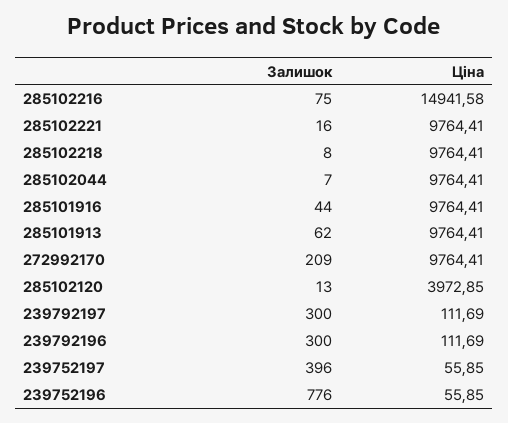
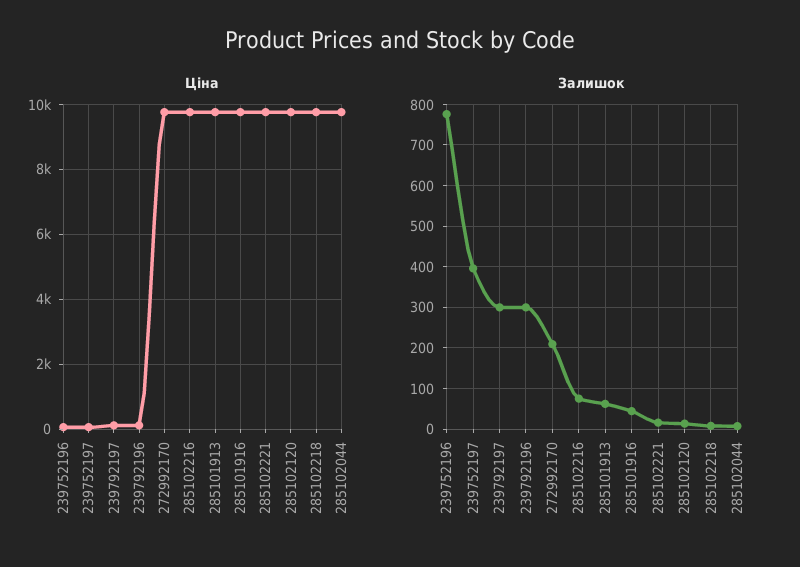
  {
    "Залишок": {
      "285102216": 75,
      "285102221": 16,
      "285102218": 8,
      "285102044": 7,
      "285101916": 44,
      "285101913": 62,
      "272992170": 209,
      "285102120": 13,
      "239792197": 300,
      "239792196": 300,
      "239752197": 396,
      "239752196": 776
    },
    "Ціна": {
-     "285102216": 14941.58,
+     "285102216": 9800,
      "285102221": 9764.41,
      "285102218": 9764.41,
      "285102044": 9764.41,
      "285101916": 9764.41,
      "285101913": 9764.41,
      "272992170": 9764.41,
-     "285102120": 3972.85,
+     "285102120": 9800,
      "239792197": 111.69,
      "239792196": 111.69,
      "239752197": 55.85,
      "239752196": 55.85
    }
  }

